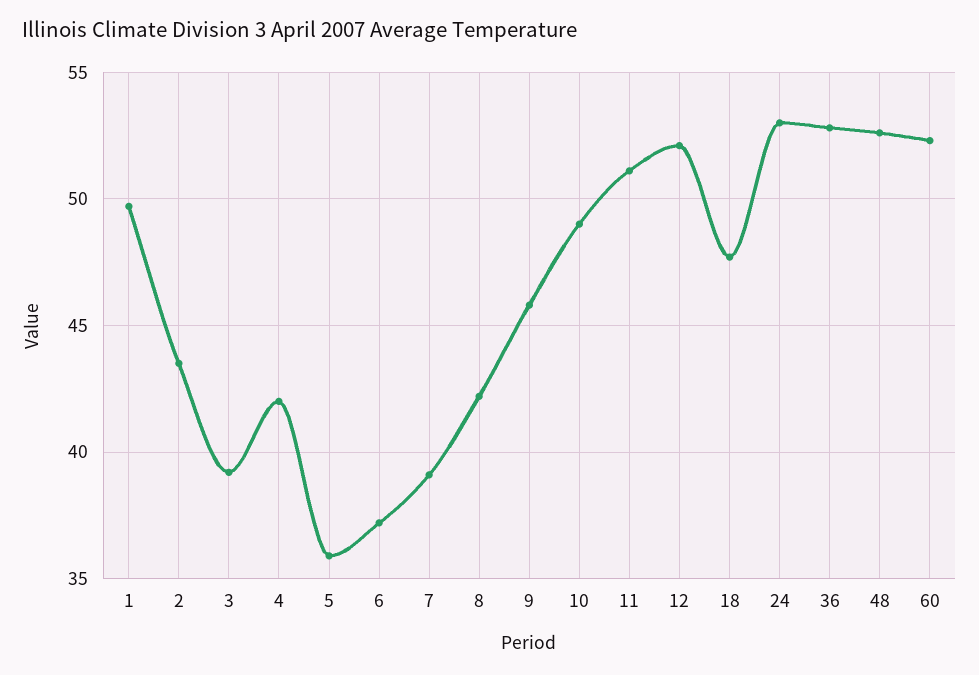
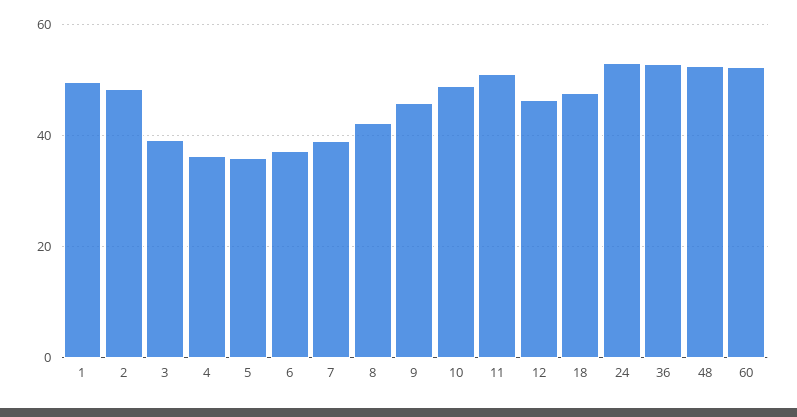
  {
    "1": 49.5,
-   "2": 43.5,
+   "2": 48,
    "3": 39,
-   "4": 42,
+   "4": 36,
    "5": 36,
    "6": 37,
    "7": 39,
    "8": 42,
    "9": 46,
    "10": 49,
    "11": 51,
-   "12": 52,
+   "12": 46,
    "18": 47.5,
    "24": 53,
    "36": 53,
    "48": 52.5,
    "60": 52.5
  }

